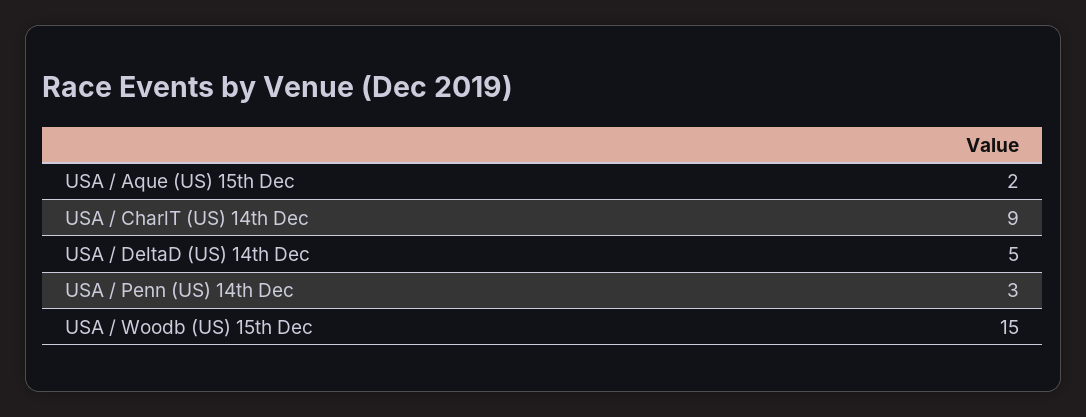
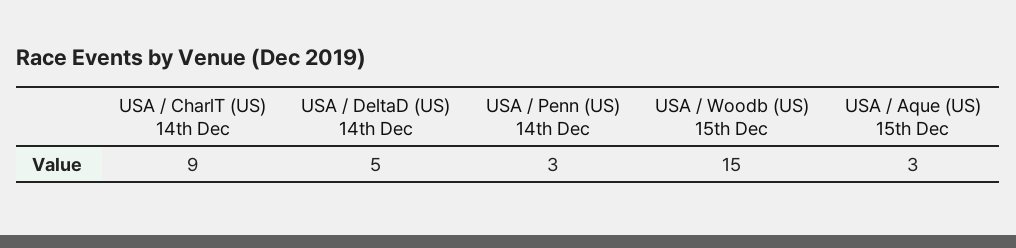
  {
-   "USA / Aque (US) 15th Dec": 2,
+   "USA / Aque (US) 15th Dec": 3,
    "USA / CharlT (US) 14th Dec": 9,
    "USA / DeltaD (US) 14th Dec": 5,
    "USA / Penn (US) 14th Dec": 3,
    "USA / Woodb (US) 15th Dec": 15
  }

